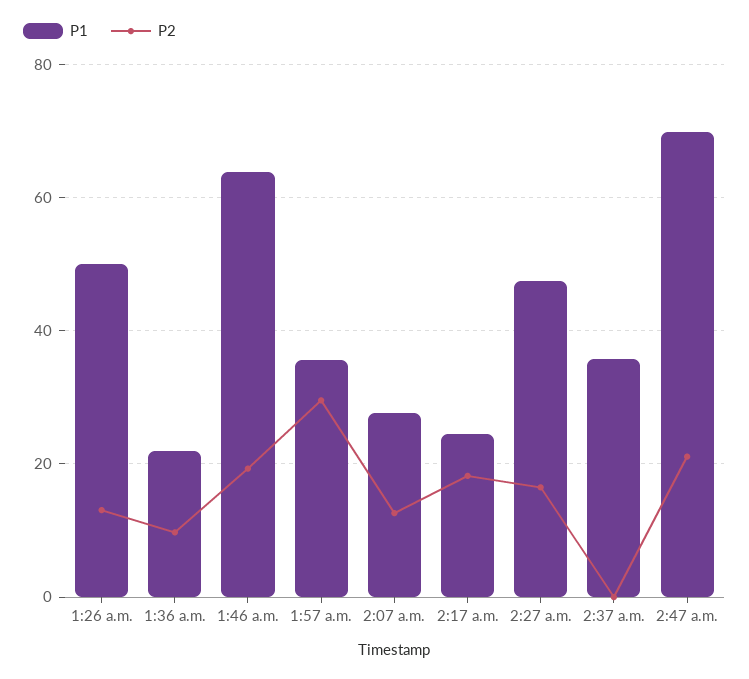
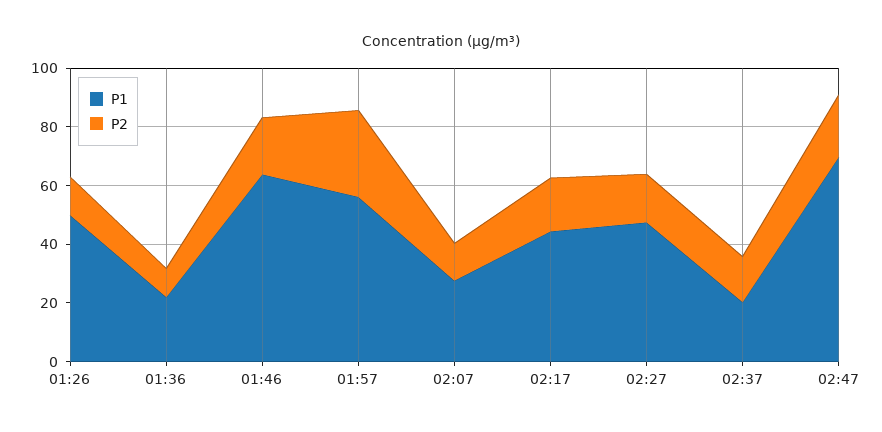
  {
    "P1": {
      "1:26 a.m.": 50,
      "1:36 a.m.": 22,
      "1:46 a.m.": 64,
-     "1:57 a.m.": 36,
+     "1:57 a.m.": 55,
      "2:07 a.m.": 28,
-     "2:17 a.m.": 24,
+     "2:17 a.m.": 45,
      "2:27 a.m.": 48,
-     "2:37 a.m.": 36,
+     "2:37 a.m.": 20,
      "2:47 a.m.": 70
    },
    "P2": {
      "1:26 a.m.": 14,
      "1:36 a.m.": 10,
      "1:46 a.m.": 20,
      "1:57 a.m.": 30,
      "2:07 a.m.": 12,
      "2:17 a.m.": 18,
      "2:27 a.m.": 16,
-     "2:37 a.m.": 0,
+     "2:37 a.m.": 15,
      "2:47 a.m.": 22
    }
  }

